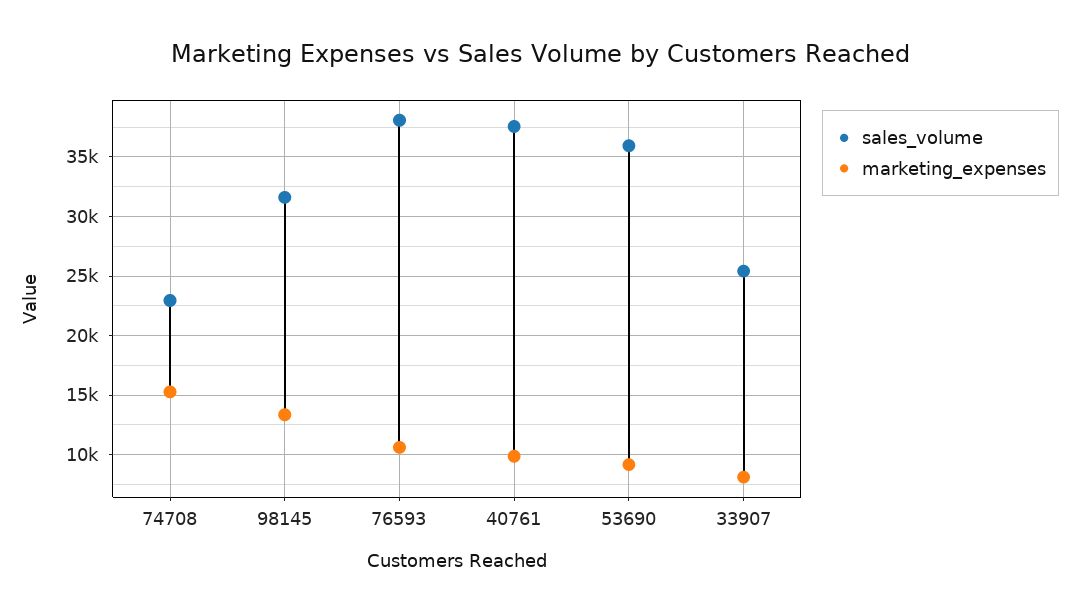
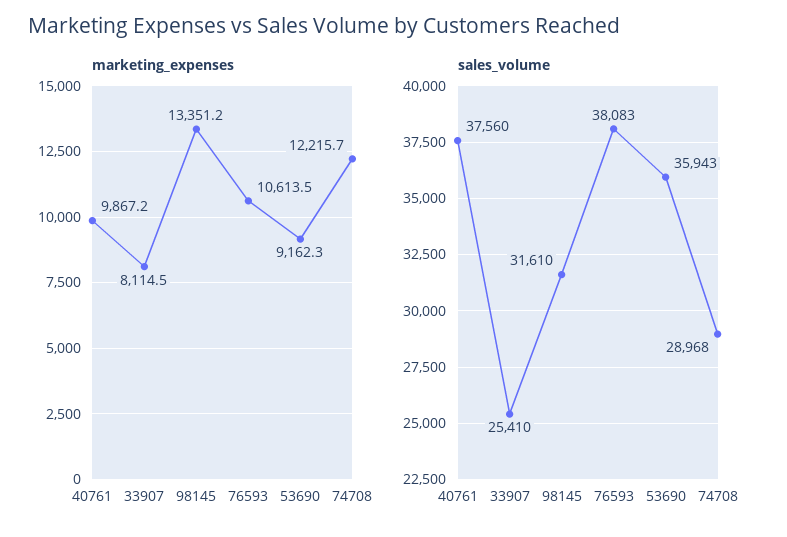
  {
    "sales_volume": {
-     "74708": 23000,
+     "74708": 28968,
      "98145": 31610,
      "76593": 38083,
      "40761": 37560,
      "53690": 35943,
      "33907": 25410
    },
    "marketing_expenses": {
-     "74708": 15000,
+     "74708": 12215.7,
      "98145": 13351.2,
      "76593": 10613.5,
      "40761": 9867.2,
      "53690": 9162.3,
      "33907": 8114.5
    }
  }

